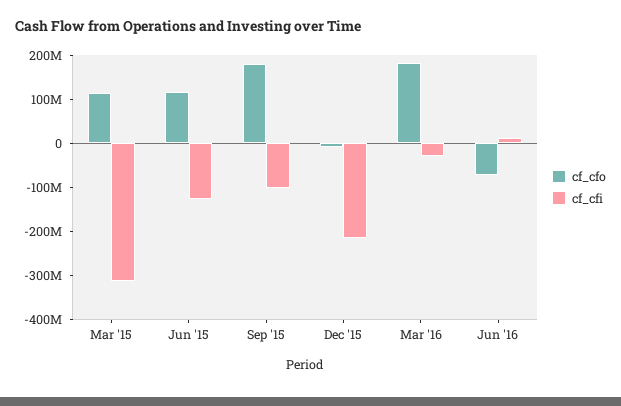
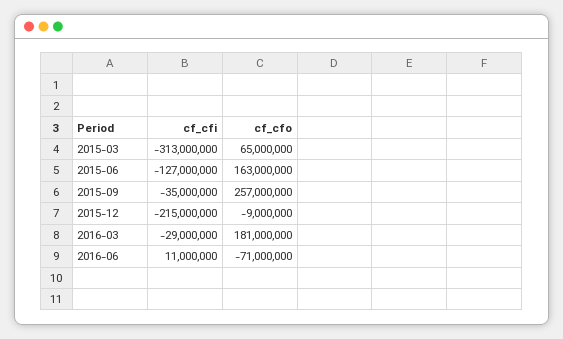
  {
    "cf_cfo": {
-     "Mar '15": 120000000,
+     "Mar '15": 65000000,
-     "Jun '15": 120000000,
+     "Jun '15": 163000000,
-     "Sep '15": 180000000,
+     "Sep '15": 257000000,
      "Dec '15": -9000000,
      "Mar '16": 181000000,
      "Jun '16": -71000000
    },
    "cf_cfi": {
      "Mar '15": -313000000,
      "Jun '15": -127000000,
-     "Sep '15": -100000000,
+     "Sep '15": -35000000,
      "Dec '15": -215000000,
      "Mar '16": -29000000,
      "Jun '16": 11000000
    }
  }

